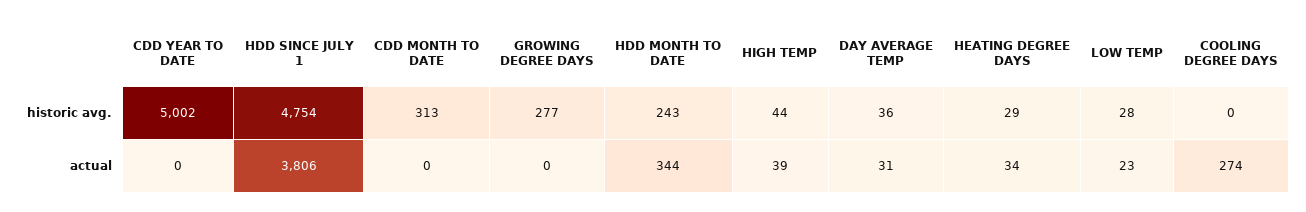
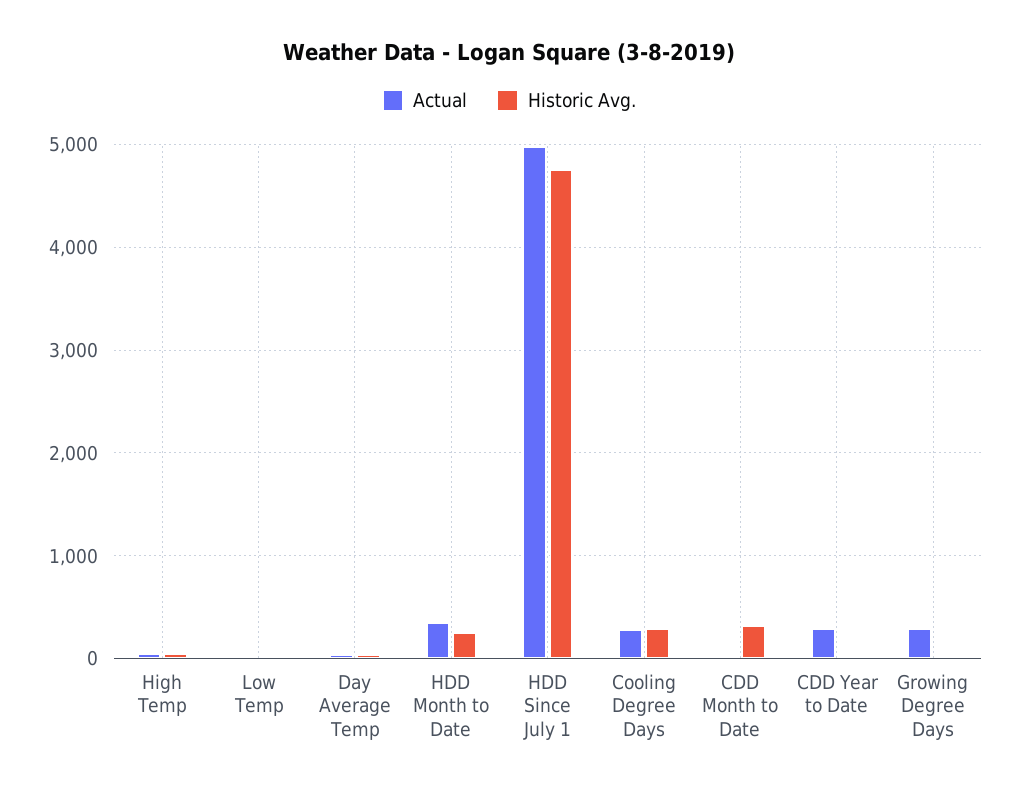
  {
    "historic avg.": {
-     "CDD YEAR TO DATE": 5002,
+     "CDD YEAR TO DATE": 0,
      "HDD SINCE JULY 1": 4754,
      "CDD MONTH TO DATE": 313,
-     "GROWING DEGREE DAYS": 277,
+     "GROWING DEGREE DAYS": 0,
      "HDD MONTH TO DATE": 243,
      "HIGH TEMP": 44,
      "DAY AVERAGE TEMP": 36,
-     "HEATING DEGREE DAYS": 29,
      "LOW TEMP": 28,
-     "COOLING DEGREE DAYS": 0
+     "COOLING DEGREE DAYS": 300
    },
    "actual": {
-     "CDD YEAR TO DATE": 0,
+     "CDD YEAR TO DATE": 300,
-     "HDD SINCE JULY 1": 3806,
+     "HDD SINCE JULY 1": 5000,
      "CDD MONTH TO DATE": 0,
-     "GROWING DEGREE DAYS": 0,
+     "GROWING DEGREE DAYS": 300,
      "HDD MONTH TO DATE": 344,
      "HIGH TEMP": 39,
      "DAY AVERAGE TEMP": 31,
-     "HEATING DEGREE DAYS": 34,
      "LOW TEMP": 23,
      "COOLING DEGREE DAYS": 274
    }
  }

